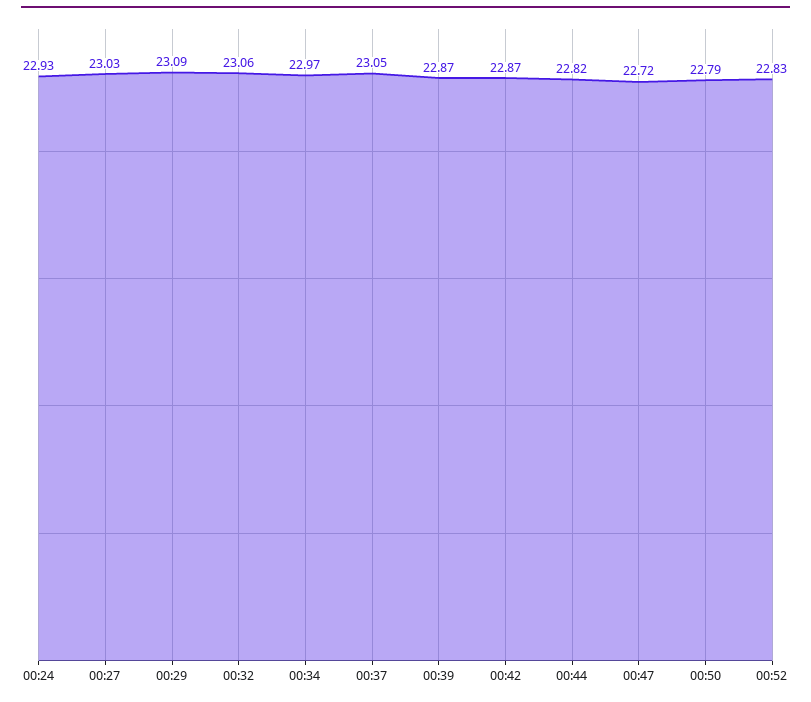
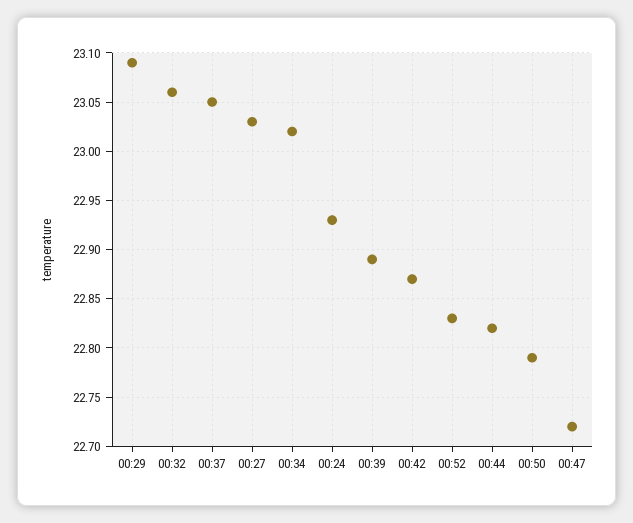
  {
    "00:24": 22.93,
    "00:27": 23.03,
    "00:29": 23.09,
    "00:32": 23.06,
-   "00:34": 22.97,
+   "00:34": 23.02,
    "00:37": 23.05,
-   "00:39": 22.87,
+   "00:39": 22.89,
    "00:42": 22.87,
    "00:44": 22.82,
    "00:47": 22.72,
    "00:50": 22.79,
    "00:52": 22.83
  }

